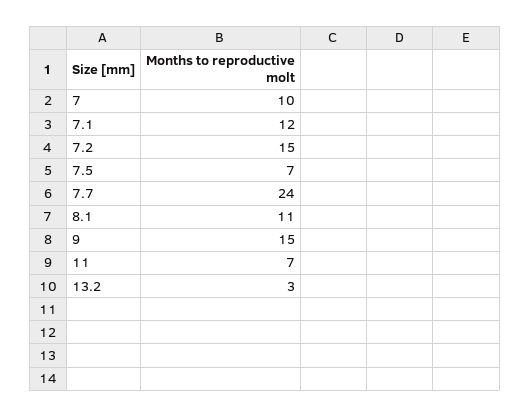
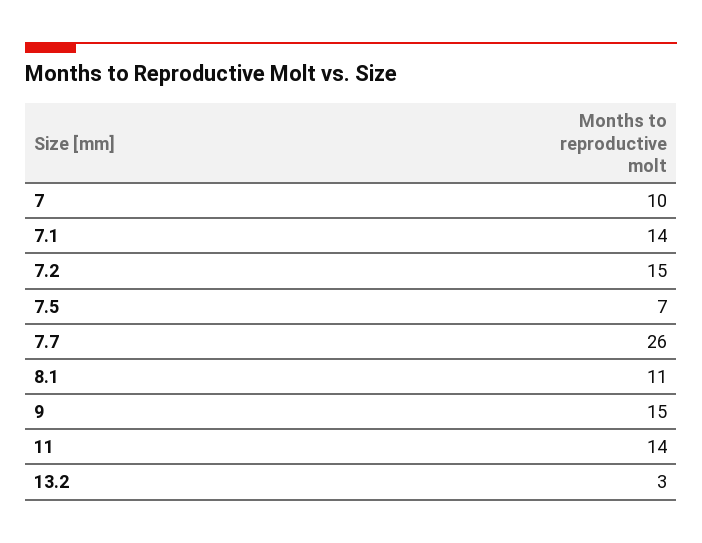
  {
    "7": 10,
-   "7.1": 12,
+   "7.1": 14,
    "7.2": 15,
    "7.5": 7,
-   "7.7": 24,
+   "7.7": 26,
    "8.1": 11,
    "9": 15,
-   "11": 7,
+   "11": 14,
    "13.2": 3
  }

